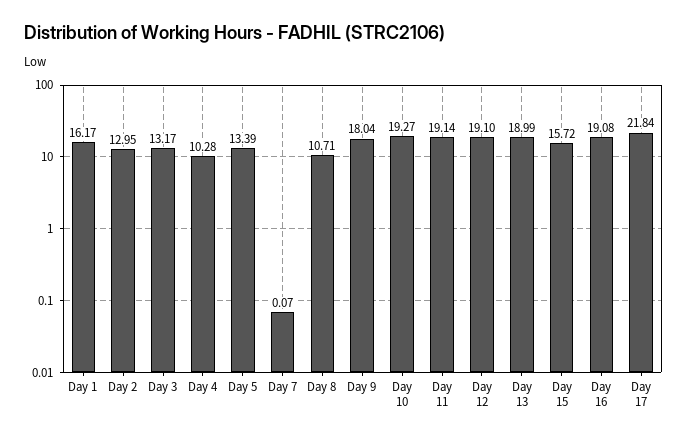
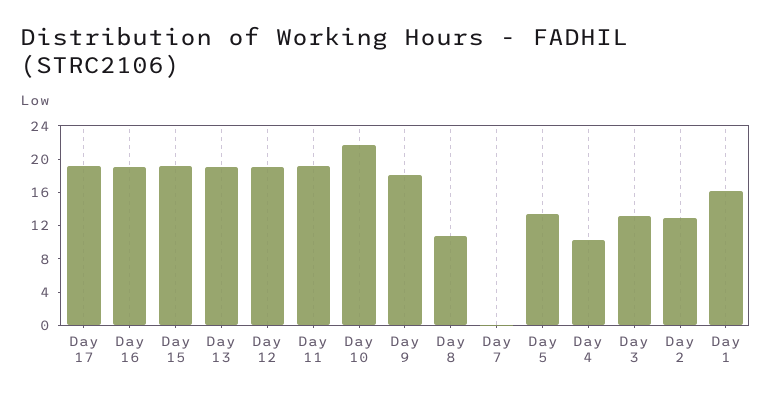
  {
    "Day 1": 16.17,
    "Day 2": 12.95,
    "Day 3": 13.17,
    "Day 4": 10.28,
    "Day 5": 13.39,
    "Day 7": 0.07,
    "Day 8": 10.71,
    "Day 9": 18.04,
-   "Day 10": 19.27,
+   "Day 10": 22,
    "Day 11": 19.14,
    "Day 12": 19.1,
    "Day 13": 18.99,
-   "Day 15": 15.72,
+   "Day 15": 19,
    "Day 16": 19.08,
-   "Day 17": 21.84
+   "Day 17": 19
  }

